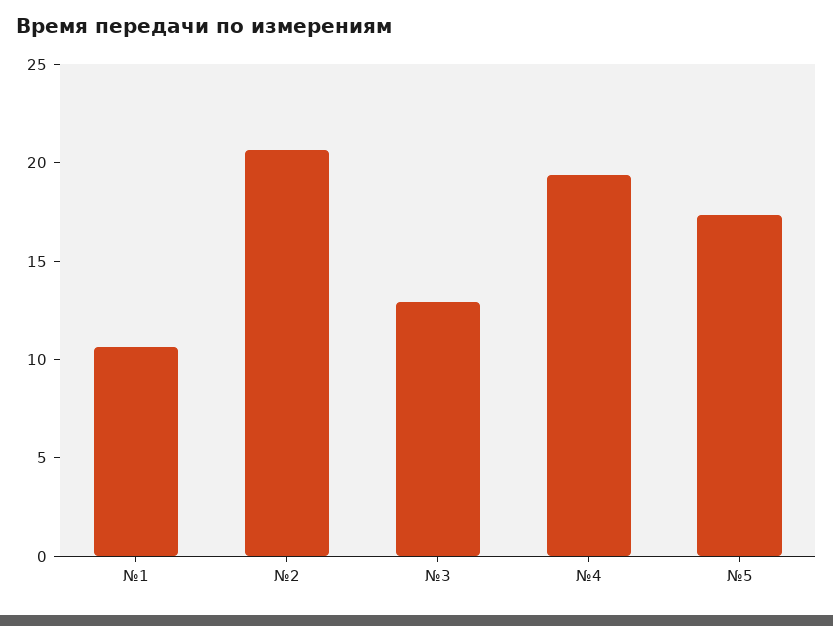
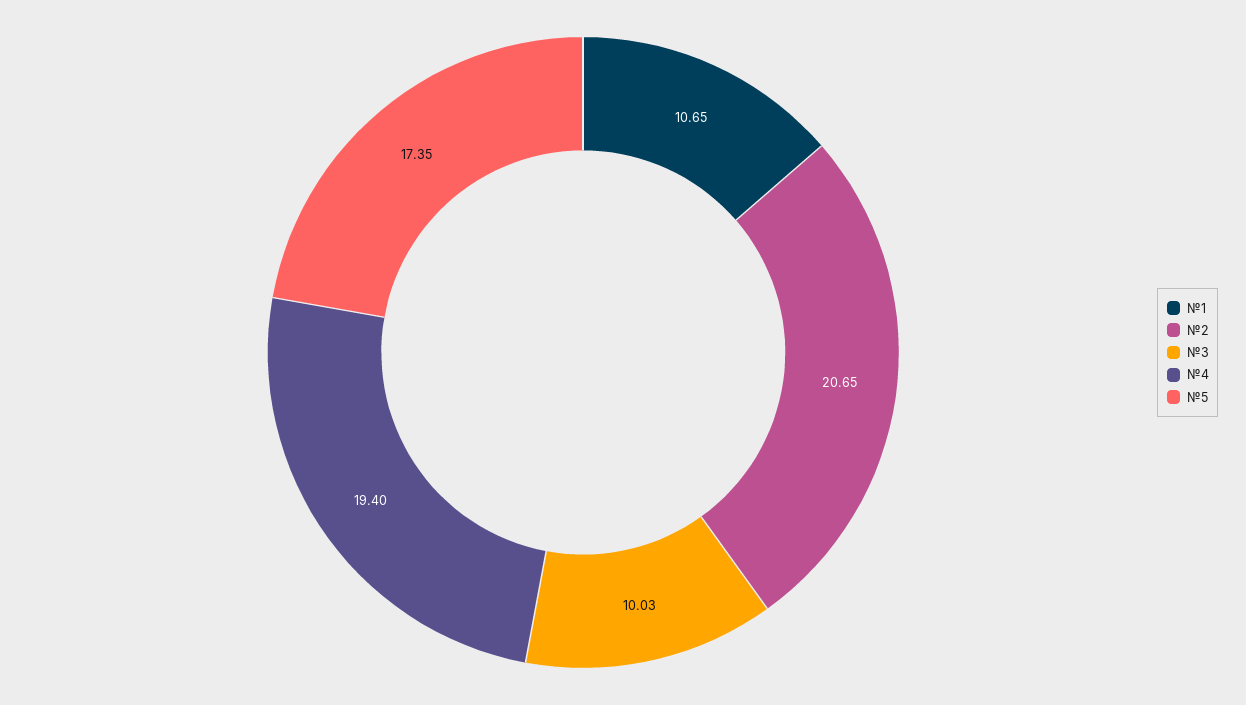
  {
    "№1": 10.65,
    "№2": 20.65,
-   "№3": 13,
+   "№3": 10.03,
    "№4": 19.4,
    "№5": 17.35
  }

